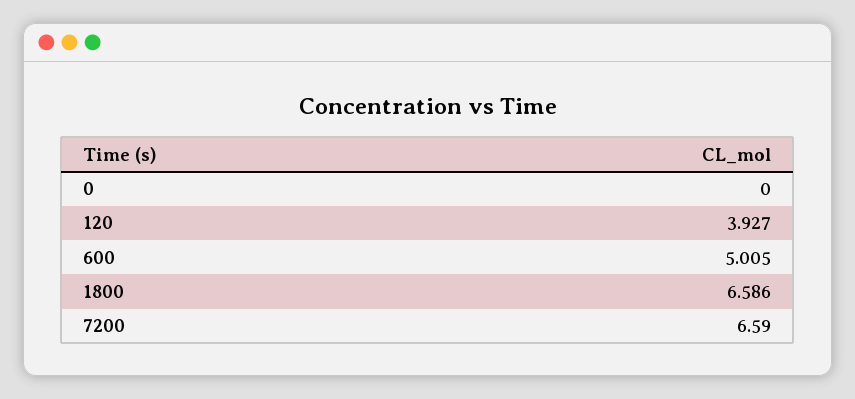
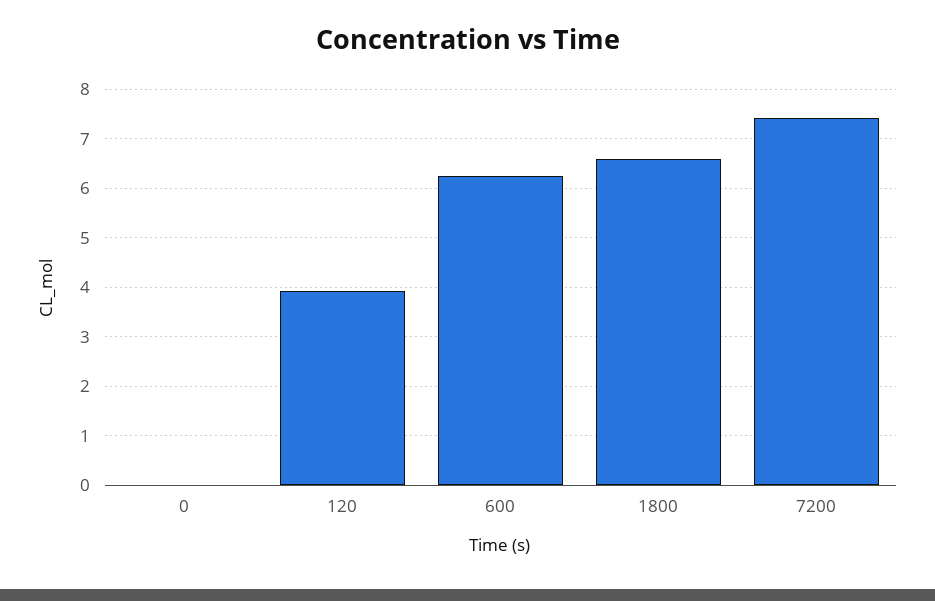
  {
    "0": 0,
    "120": 3.927,
-   "600": 5.005,
+   "600": 6.2,
    "1800": 6.586,
-   "7200": 6.59
+   "7200": 7.4
  }

